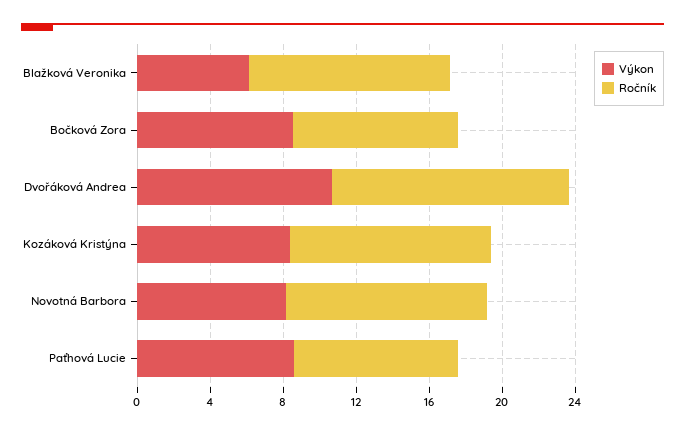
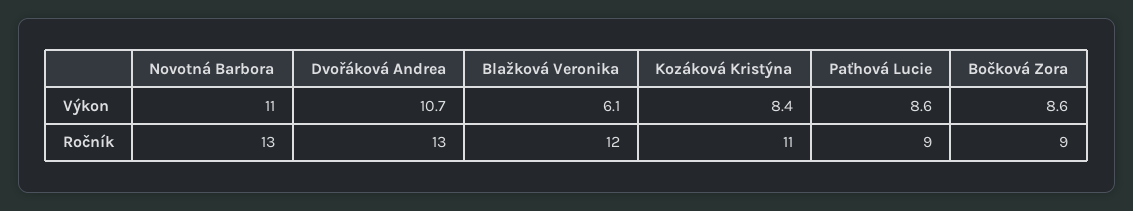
  {
    "Výkon": {
      "Blažková Veronika": 6.1,
      "Bočková Zora": 8.6,
      "Dvořáková Andrea": 10.7,
      "Kozáková Kristýna": 8.4,
-     "Novotná Barbora": 8,
+     "Novotná Barbora": 11,
      "Paťhová Lucie": 8.6
    },
    "Ročník": {
-     "Blažková Veronika": 11,
+     "Blažková Veronika": 12,
      "Bočková Zora": 9,
      "Dvořáková Andrea": 13,
      "Kozáková Kristýna": 11,
-     "Novotná Barbora": 11,
+     "Novotná Barbora": 13,
      "Paťhová Lucie": 9
    }
  }

